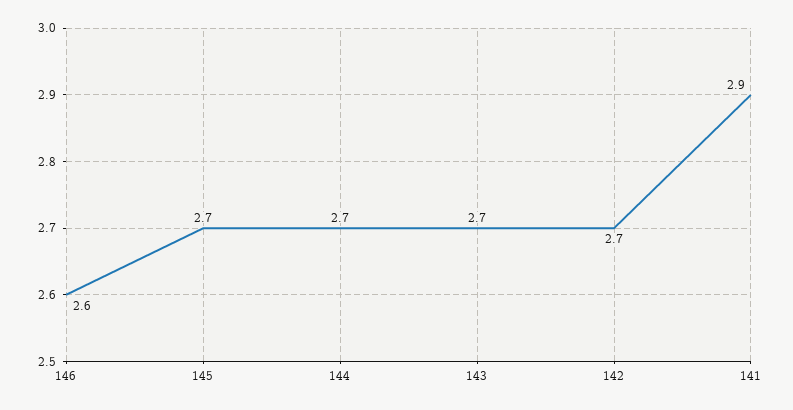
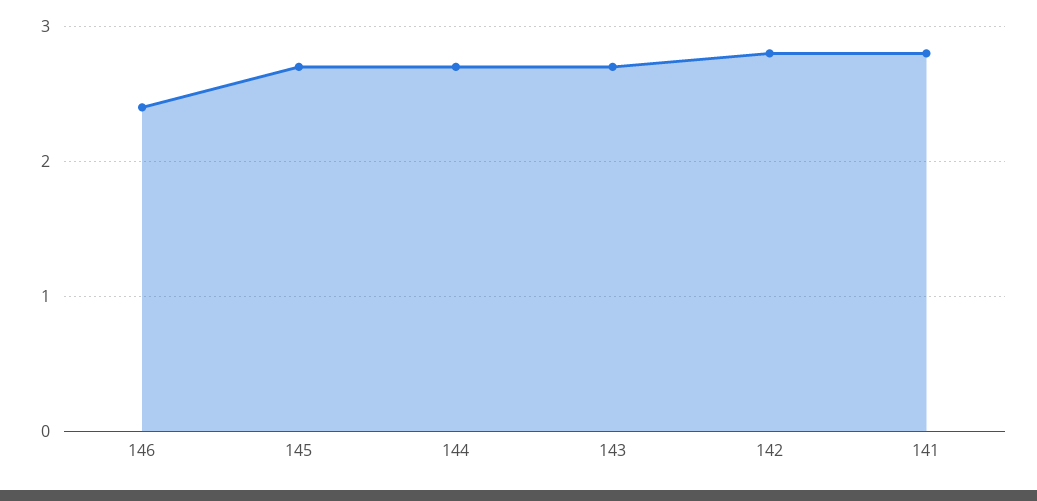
  {
-   "146": 2.6,
+   "146": 2.4,
    "145": 2.7,
    "144": 2.7,
    "143": 2.7,
-   "142": 2.7,
+   "142": 2.8,
-   "141": 2.9
+   "141": 2.8
  }

